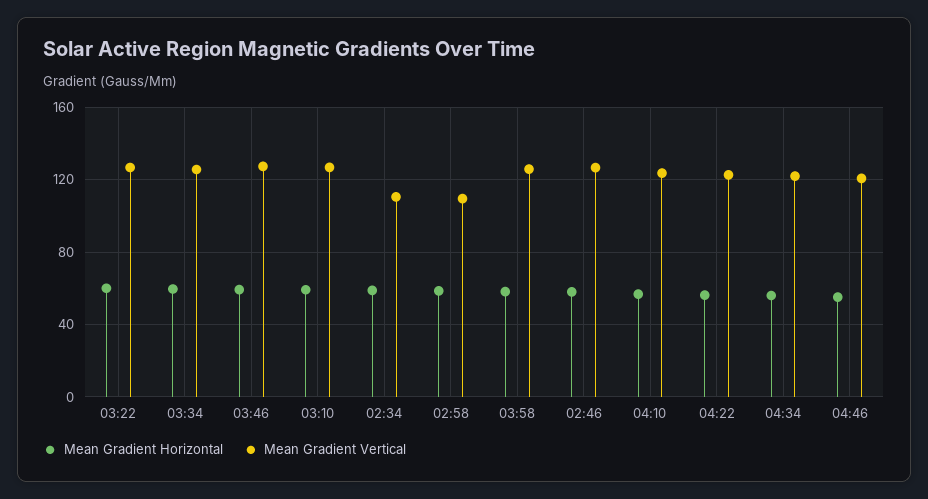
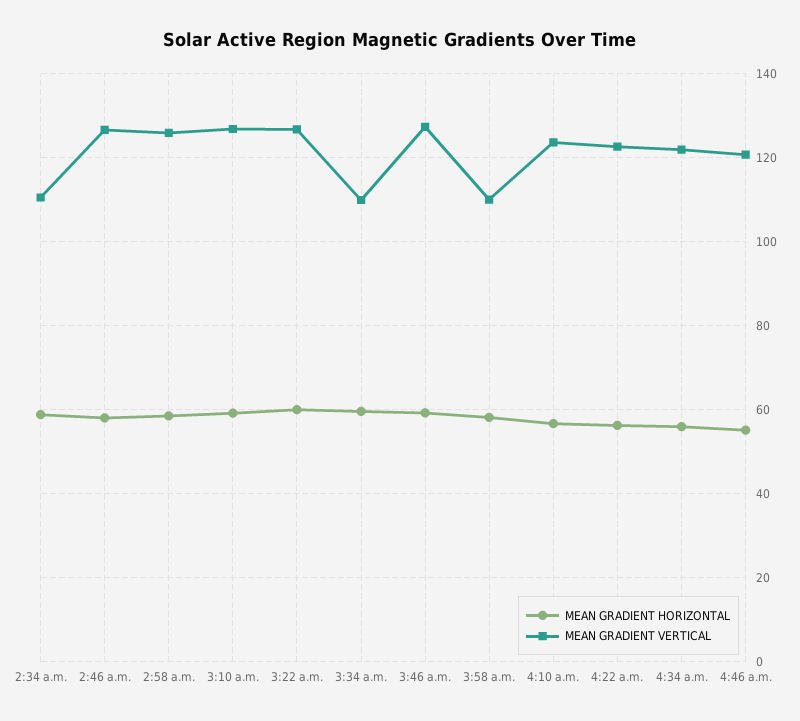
  {
    "Mean Gradient Horizontal": {
      "03:22": 60,
      "03:34": 60,
      "03:46": 60,
      "03:10": 60,
      "02:34": 58,
      "02:58": 58,
      "03:58": 58,
      "02:46": 58,
      "04:10": 56,
      "04:22": 56,
      "04:34": 56,
      "04:46": 56
    },
    "Mean Gradient Vertical": {
      "03:22": 126,
-     "03:34": 125,
+     "03:34": 110,
      "03:46": 128,
      "03:10": 126,
      "02:34": 110,
-     "02:58": 110,
+     "02:58": 126,
-     "03:58": 125,
+     "03:58": 110,
      "02:46": 126,
      "04:10": 124,
      "04:22": 122,
      "04:34": 122,
      "04:46": 120
    }
  }

